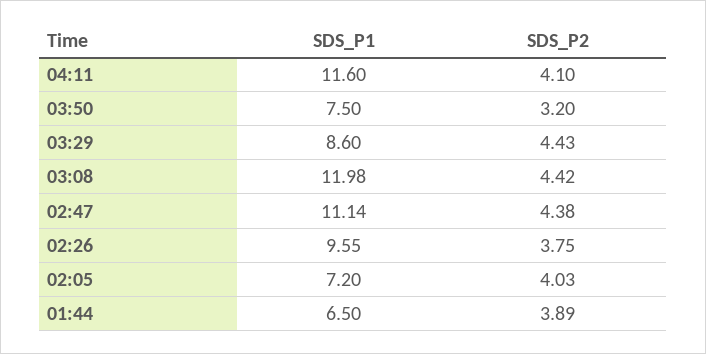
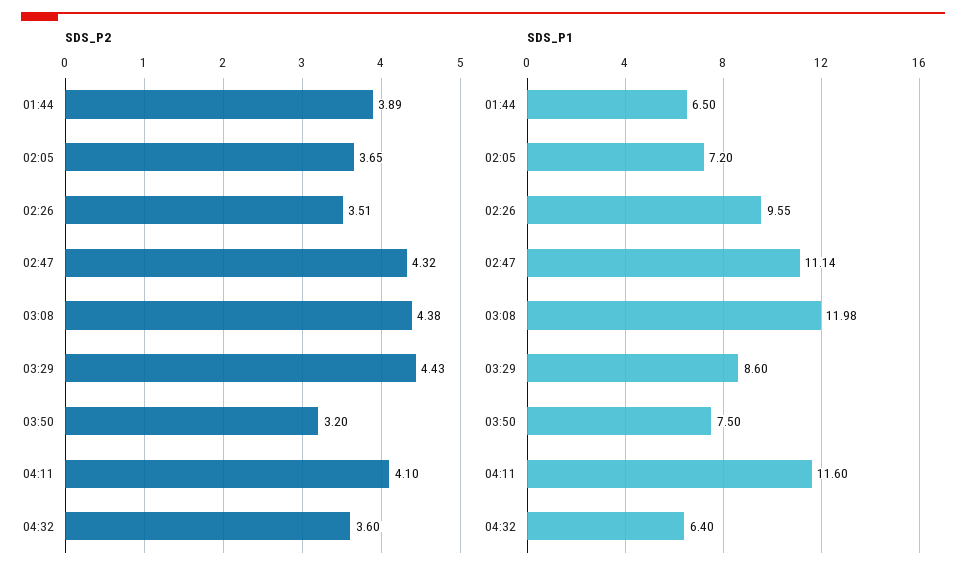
  {
    "SDS_P1": {
      "04:11": 11.6,
      "03:50": 7.5,
      "03:29": 8.6,
      "03:08": 11.98,
      "02:47": 11.14,
      "02:26": 9.55,
      "02:05": 7.2,
-     "01:44": 6.5
+     "01:44": 6.5,
+     "04:32": 6.4
    },
    "SDS_P2": {
      "04:11": 4.1,
      "03:50": 3.2,
      "03:29": 4.43,
-     "03:08": 4.42,
+     "03:08": 4.38,
-     "02:47": 4.38,
+     "02:47": 4.32,
-     "02:26": 3.75,
+     "02:26": 3.51,
-     "02:05": 4.03,
+     "02:05": 3.65,
-     "01:44": 3.89
+     "01:44": 3.89,
+     "04:32": 3.6
    }
  }

